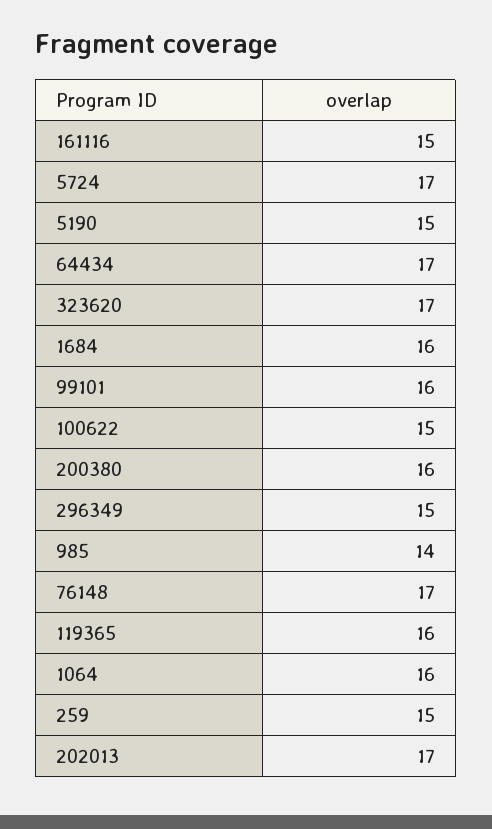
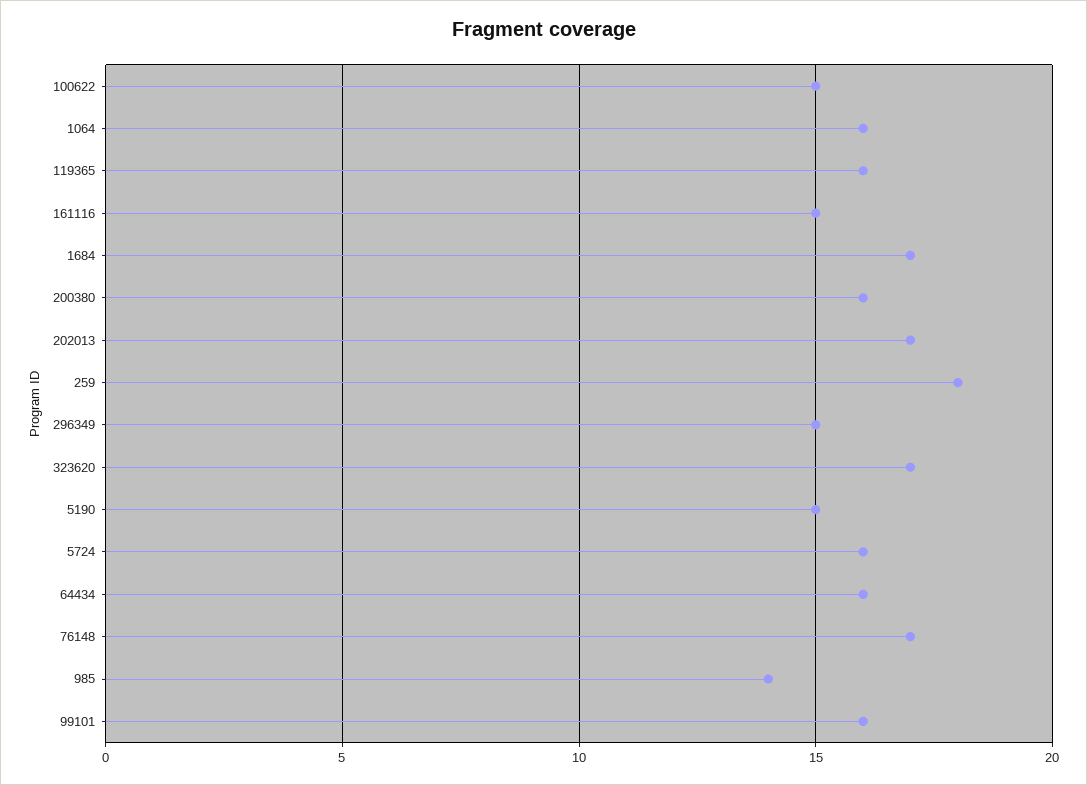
  {
    "161116": 15,
-   "5724": 17,
+   "5724": 16,
    "5190": 15,
-   "64434": 17,
+   "64434": 16,
    "323620": 17,
-   "1684": 16,
+   "1684": 17,
    "99101": 16,
    "100622": 15,
    "200380": 16,
    "296349": 15,
    "985": 14,
    "76148": 17,
    "119365": 16,
    "1064": 16,
-   "259": 15,
+   "259": 18,
    "202013": 17
  }

